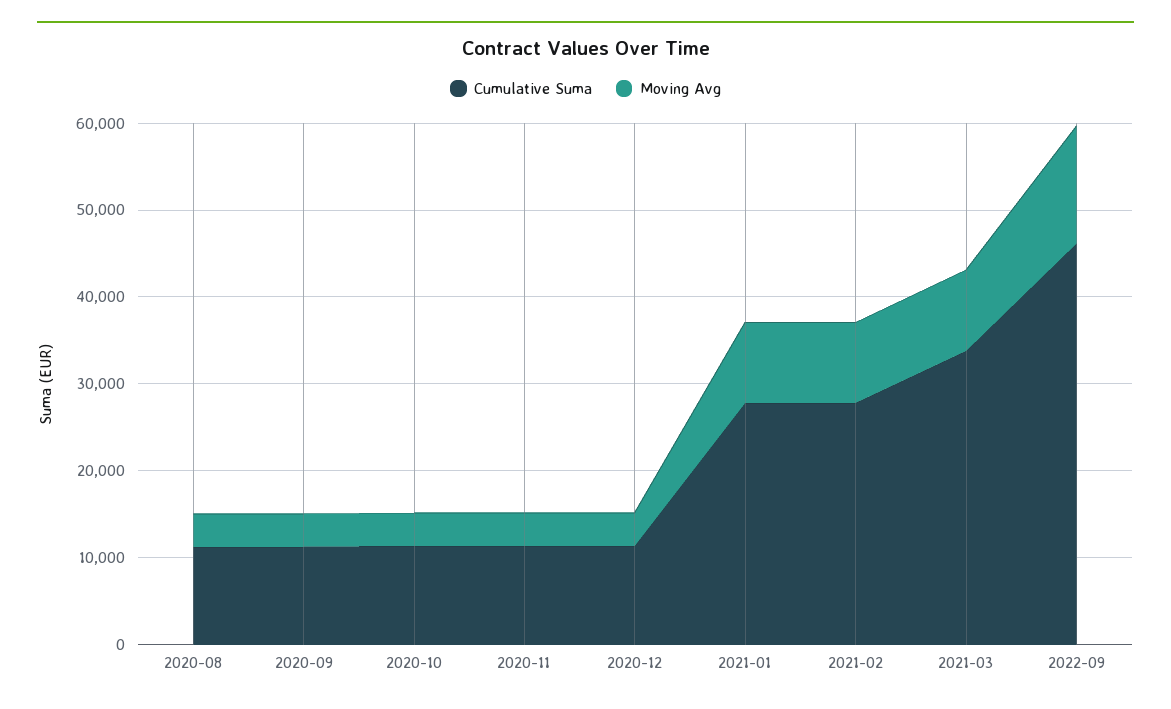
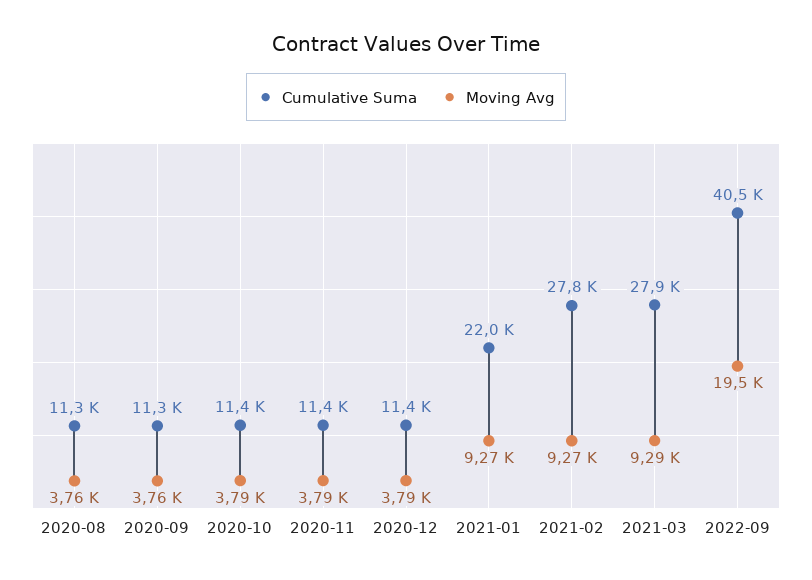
  {
    "Cumulative Suma": {
      "2020-08": 11300,
      "2020-09": 11300,
      "2020-10": 11400,
      "2020-11": 11400,
      "2020-12": 11400,
-     "2021-01": 28000,
+     "2021-01": 22000,
      "2021-02": 27800,
-     "2021-03": 34000,
+     "2021-03": 27900,
-     "2022-09": 46000
+     "2022-09": 40500
    },
    "Moving Avg": {
      "2020-08": 3760,
      "2020-09": 3760,
      "2020-10": 3790,
      "2020-11": 3790,
      "2020-12": 3790,
      "2021-01": 9270,
      "2021-02": 9270,
      "2021-03": 9290,
-     "2022-09": 14000
+     "2022-09": 19500
    }
  }

